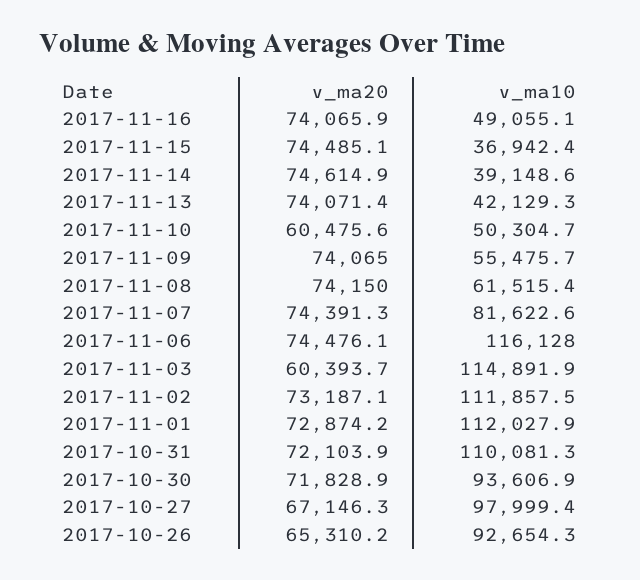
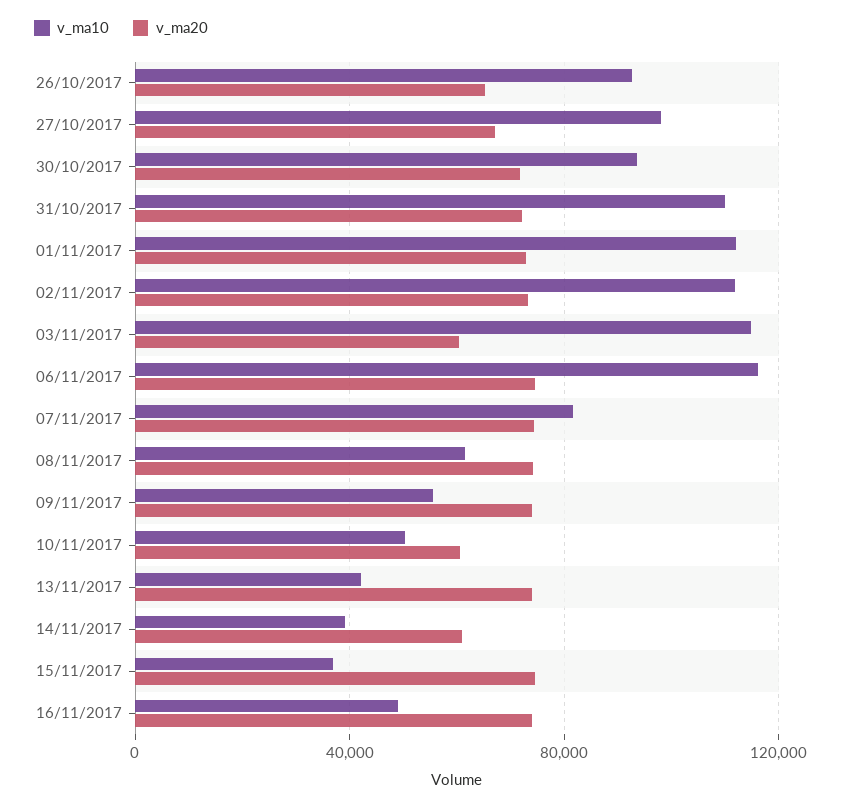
  {
    "v_ma20": {
      "2017-11-16": 74065.9,
      "2017-11-15": 74485.1,
-     "2017-11-14": 74614.9,
+     "2017-11-14": 60000,
      "2017-11-13": 74071.4,
      "2017-11-10": 60475.6,
      "2017-11-09": 74065,
      "2017-11-08": 74150,
      "2017-11-07": 74391.3,
      "2017-11-06": 74476.1,
      "2017-11-03": 60393.7,
      "2017-11-02": 73187.1,
      "2017-11-01": 72874.2,
      "2017-10-31": 72103.9,
      "2017-10-30": 71828.9,
      "2017-10-27": 67146.3,
      "2017-10-26": 65310.2
    },
    "v_ma10": {
      "2017-11-16": 49055.1,
      "2017-11-15": 36942.4,
      "2017-11-14": 39148.6,
      "2017-11-13": 42129.3,
      "2017-11-10": 50304.7,
      "2017-11-09": 55475.7,
      "2017-11-08": 61515.4,
      "2017-11-07": 81622.6,
      "2017-11-06": 116128,
      "2017-11-03": 114891.9,
      "2017-11-02": 111857.5,
      "2017-11-01": 112027.9,
      "2017-10-31": 110081.3,
      "2017-10-30": 93606.9,
      "2017-10-27": 97999.4,
      "2017-10-26": 92654.3
    }
  }

